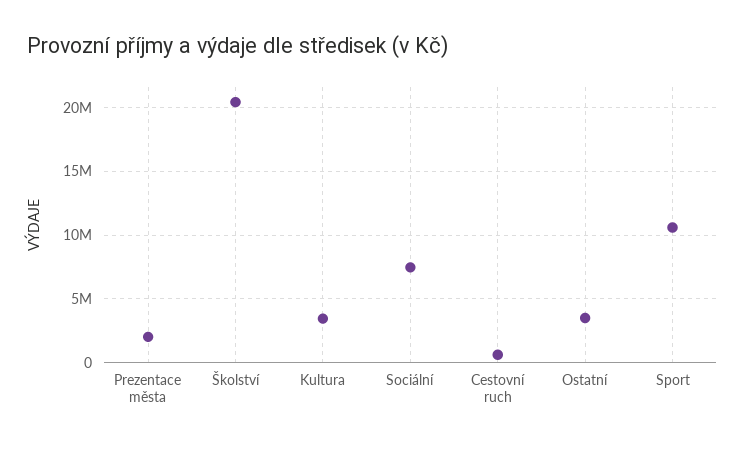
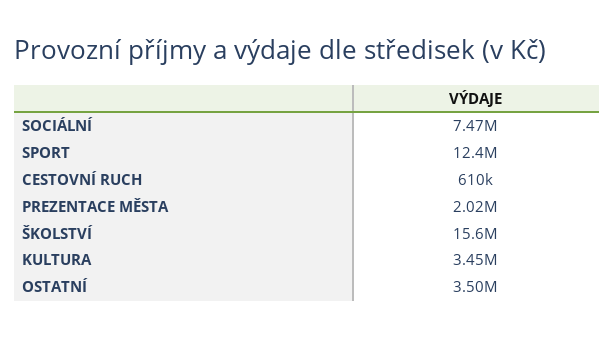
  {
    "Prezentace města": 2020000,
-   "Školství": 20500000,
+   "Školství": 15600000,
    "Kultura": 3450000,
    "Sociální": 7470000,
    "Cestovní ruch": 610000,
    "Ostatní": 3500000,
-   "Sport": 10500000
+   "Sport": 12400000
  }

